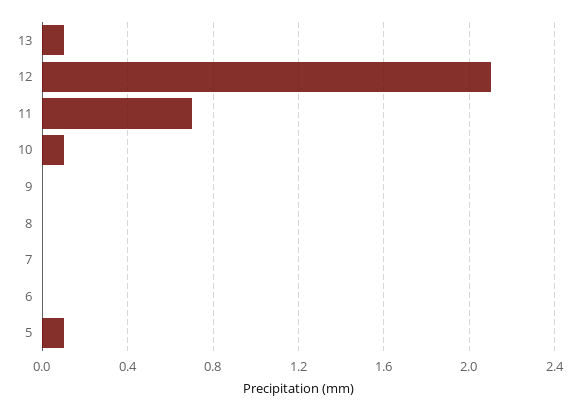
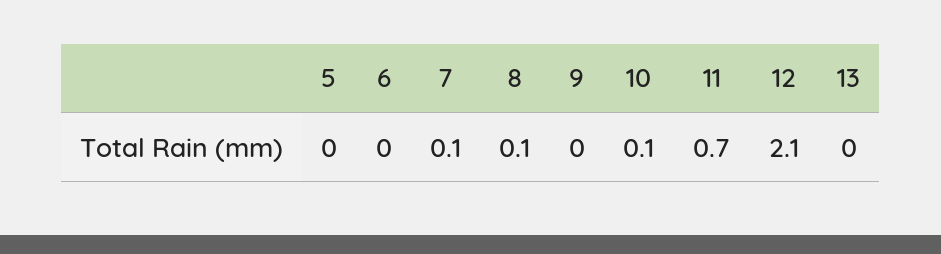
  {
-   "13": 0.1,
+   "13": 0,
    "12": 2.1,
    "11": 0.7,
    "10": 0.1,
    "9": 0,
-   "8": 0,
+   "8": 0.1,
-   "7": 0,
+   "7": 0.1,
    "6": 0,
-   "5": 0.1
+   "5": 0
  }

